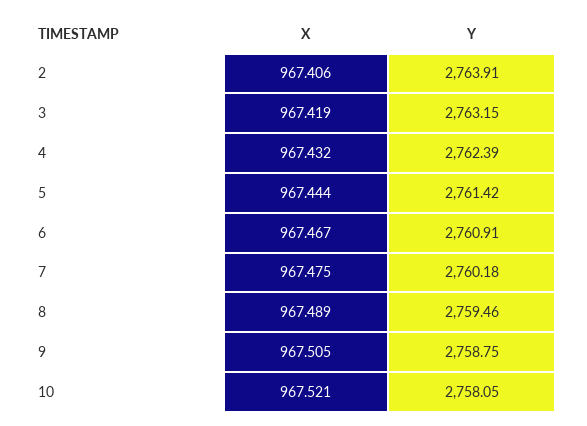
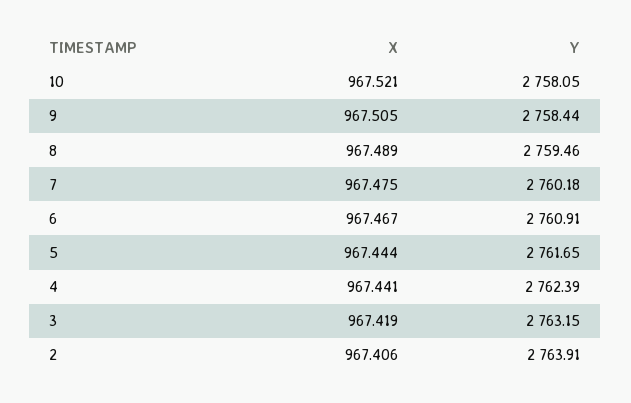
  {
    "X": {
      "2": 967.406,
      "3": 967.419,
-     "4": 967.432,
+     "4": 967.441,
      "5": 967.444,
      "6": 967.467,
      "7": 967.475,
      "8": 967.489,
      "9": 967.505,
      "10": 967.521
    },
    "Y": {
      "2": 2763.91,
      "3": 2763.15,
      "4": 2762.39,
-     "5": 2761.42,
+     "5": 2761.65,
      "6": 2760.91,
      "7": 2760.18,
      "8": 2759.46,
-     "9": 2758.75,
+     "9": 2758.44,
      "10": 2758.05
    }
  }

